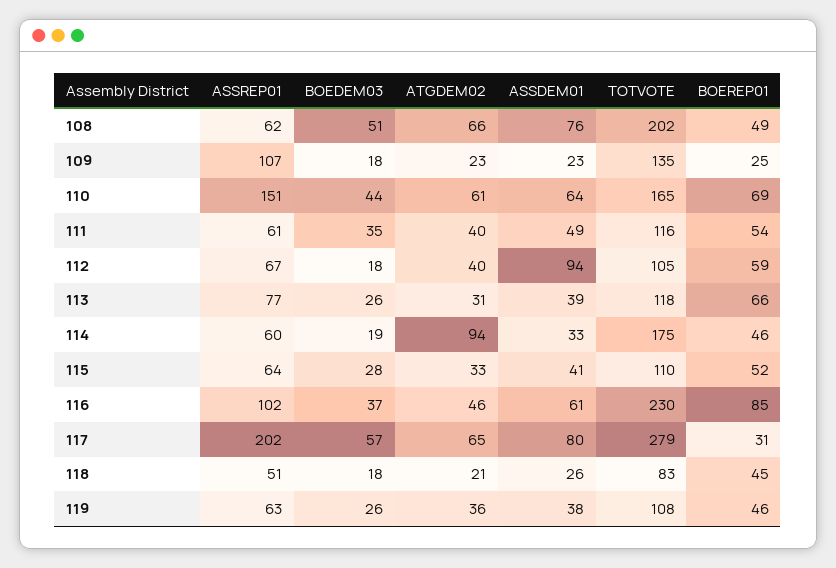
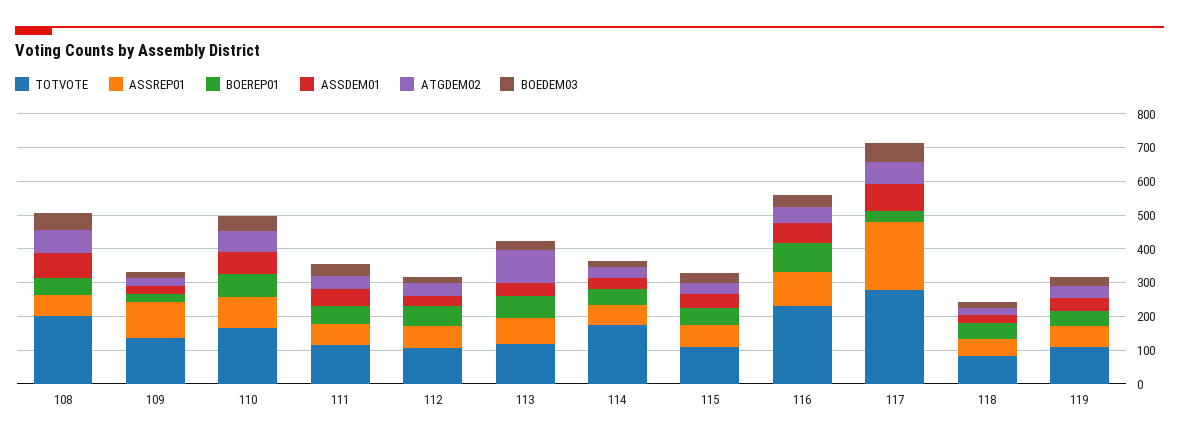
  {
    "ASSREP01": {
      "108": 62,
      "109": 107,
-     "110": 151,
+     "110": 100,
      "111": 61,
      "112": 67,
      "113": 77,
      "114": 60,
      "115": 64,
      "116": 102,
      "117": 202,
      "118": 51,
      "119": 63
    },
    "BOEDEM03": {
      "108": 51,
      "109": 18,
      "110": 44,
      "111": 35,
      "112": 18,
      "113": 26,
      "114": 19,
      "115": 28,
      "116": 37,
      "117": 57,
      "118": 18,
      "119": 26
    },
    "ATGDEM02": {
      "108": 66,
      "109": 23,
      "110": 61,
      "111": 40,
      "112": 40,
-     "113": 31,
+     "113": 100,
-     "114": 94,
+     "114": 25,
      "115": 33,
      "116": 46,
      "117": 65,
      "118": 21,
      "119": 36
    },
    "ASSDEM01": {
      "108": 76,
      "109": 23,
      "110": 64,
      "111": 49,
-     "112": 94,
+     "112": 25,
      "113": 39,
      "114": 33,
      "115": 41,
      "116": 61,
      "117": 80,
      "118": 26,
      "119": 38
    },
    "TOTVOTE": {
      "108": 202,
      "109": 135,
      "110": 165,
      "111": 116,
      "112": 105,
      "113": 118,
      "114": 175,
      "115": 110,
      "116": 230,
      "117": 279,
      "118": 83,
      "119": 108
    },
    "BOEREP01": {
      "108": 49,
      "109": 25,
      "110": 69,
      "111": 54,
      "112": 59,
      "113": 66,
      "114": 46,
      "115": 52,
      "116": 85,
      "117": 31,
      "118": 45,
      "119": 46
    }
  }

